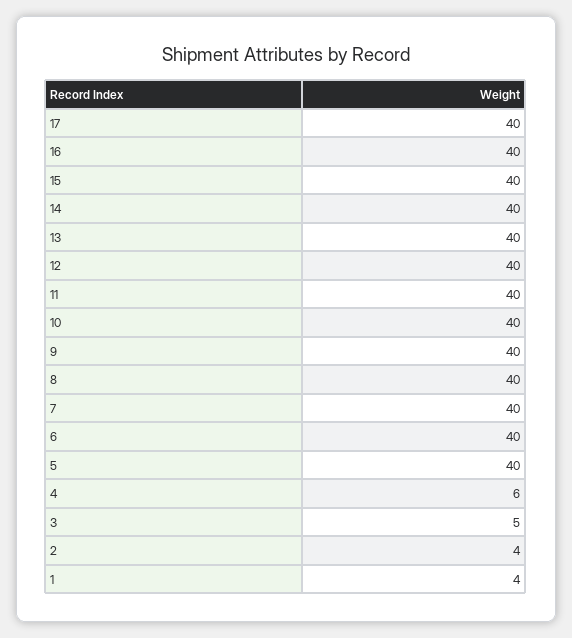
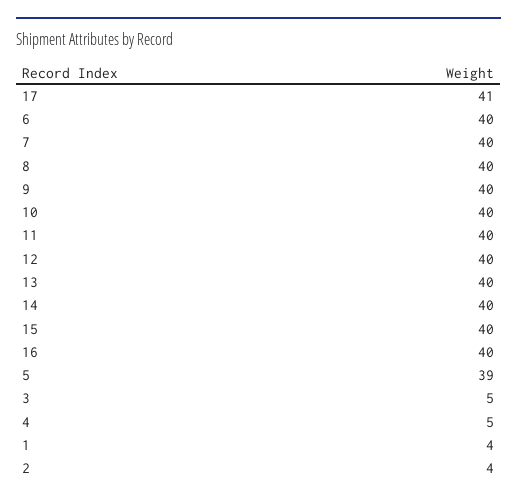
  {
-   "17": 40,
+   "17": 41,
    "16": 40,
    "15": 40,
    "14": 40,
    "13": 40,
    "12": 40,
    "11": 40,
    "10": 40,
    "9": 40,
    "8": 40,
    "7": 40,
    "6": 40,
-   "5": 40,
+   "5": 39,
-   "4": 6,
+   "4": 5,
    "3": 5,
    "2": 4,
    "1": 4
  }

